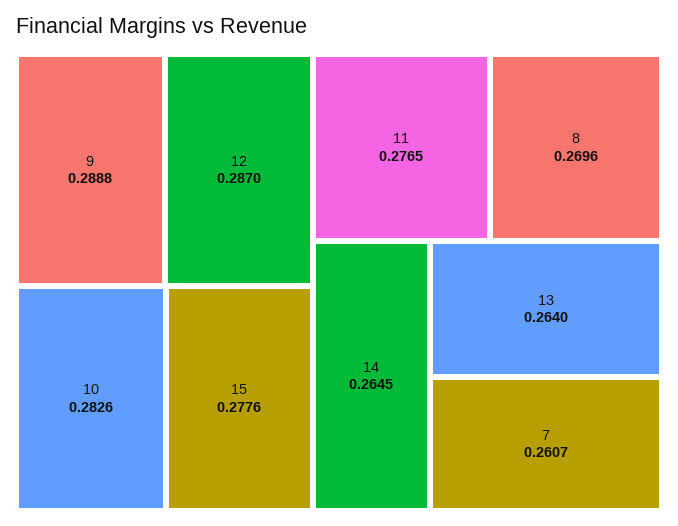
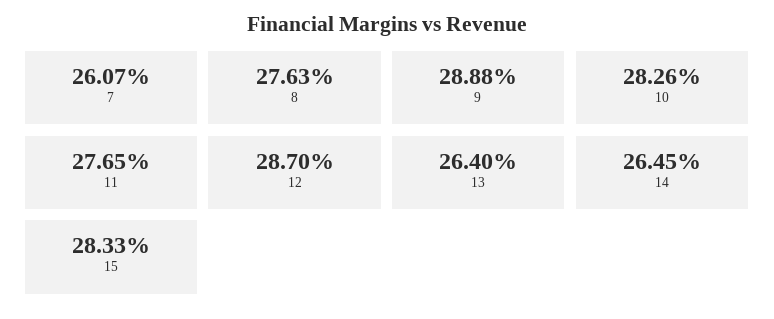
  {
    "9": 0.2888,
    "12": 0.287,
    "10": 0.2826,
-   "15": 0.2776,
+   "15": 0.2833,
    "11": 0.2765,
-   "8": 0.2696,
+   "8": 0.2763,
    "14": 0.2645,
    "13": 0.264,
    "7": 0.2607
  }

